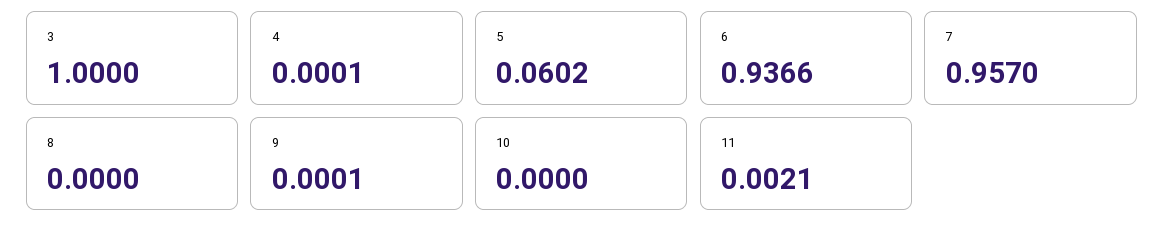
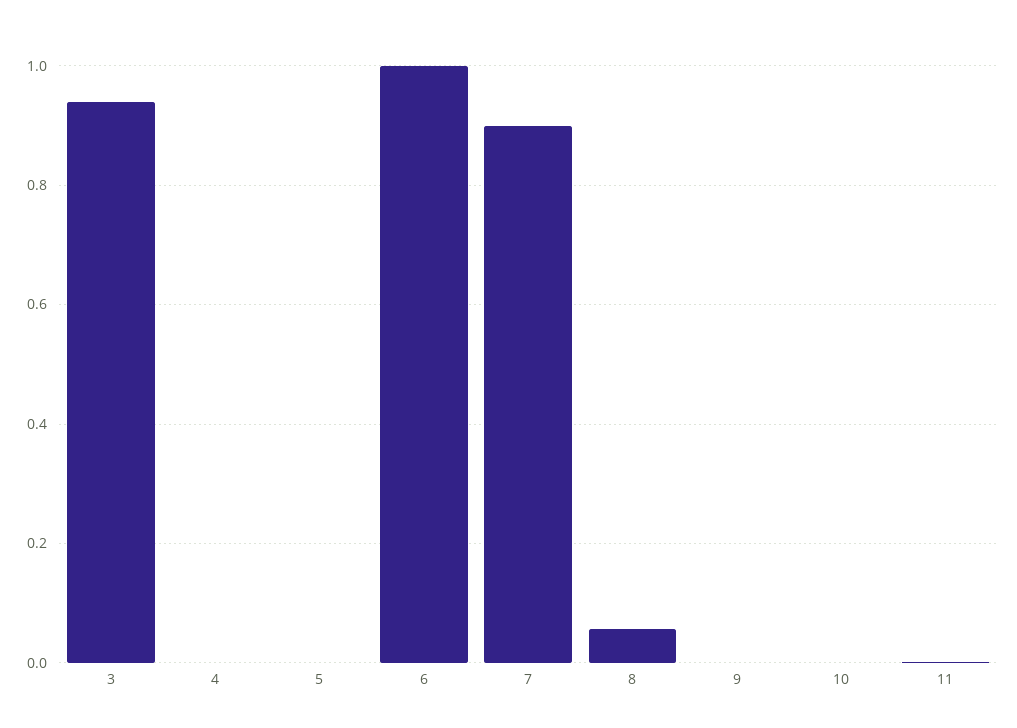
  {
-   "3": 1,
+   "3": 0.94,
    "4": 0.0001,
-   "5": 0.0602,
+   "5": 0,
-   "6": 0.9366,
+   "6": 1,
-   "7": 0.957,
+   "7": 0.9,
-   "8": 0,
+   "8": 0.06,
    "9": 0.0001,
    "10": 0,
    "11": 0.0021
  }

